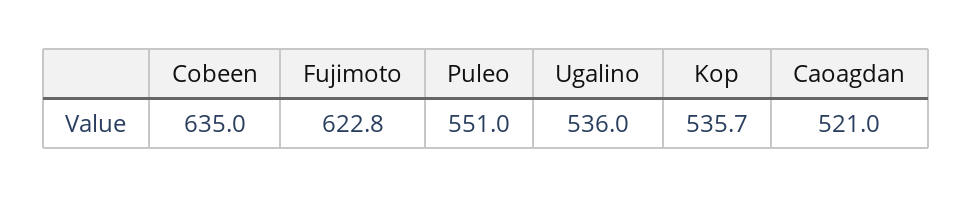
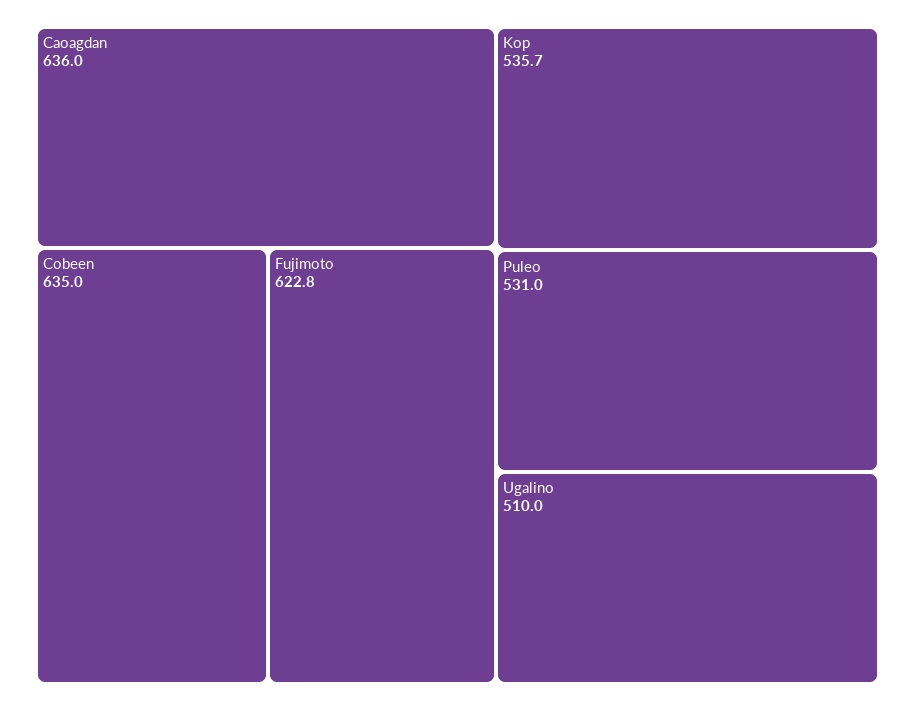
  {
    "Cobeen": 635,
    "Fujimoto": 622.8,
-   "Puleo": 551,
+   "Puleo": 531,
-   "Ugalino": 536,
+   "Ugalino": 510,
    "Kop": 535.7,
-   "Caoagdan": 521
+   "Caoagdan": 636
  }

